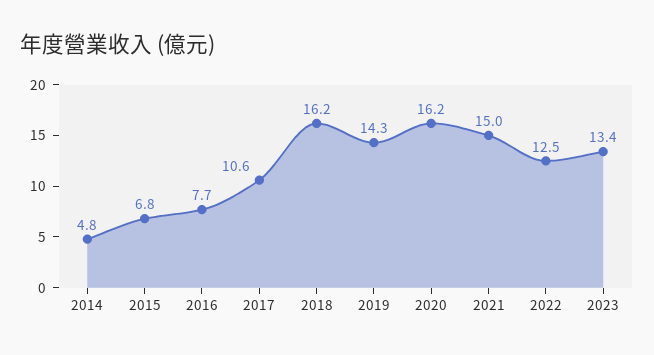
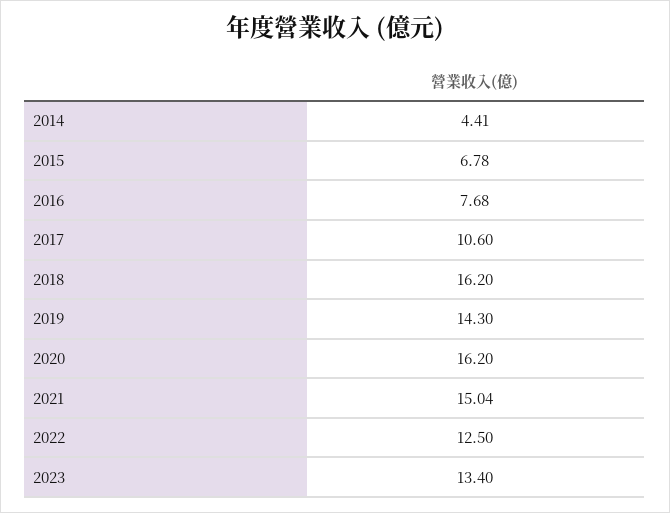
  {
-   "2014": 4.8,
+   "2014": 4.41,
    "2015": 6.78,
    "2016": 7.68,
    "2017": 10.6,
    "2018": 16.2,
    "2019": 14.3,
    "2020": 16.2,
    "2021": 15.04,
    "2022": 12.5,
    "2023": 13.4
  }

